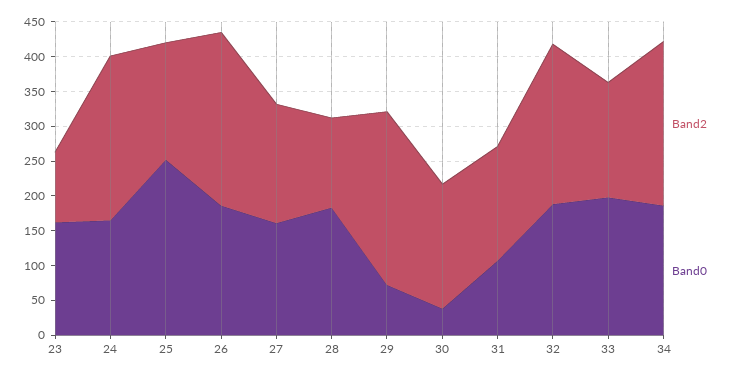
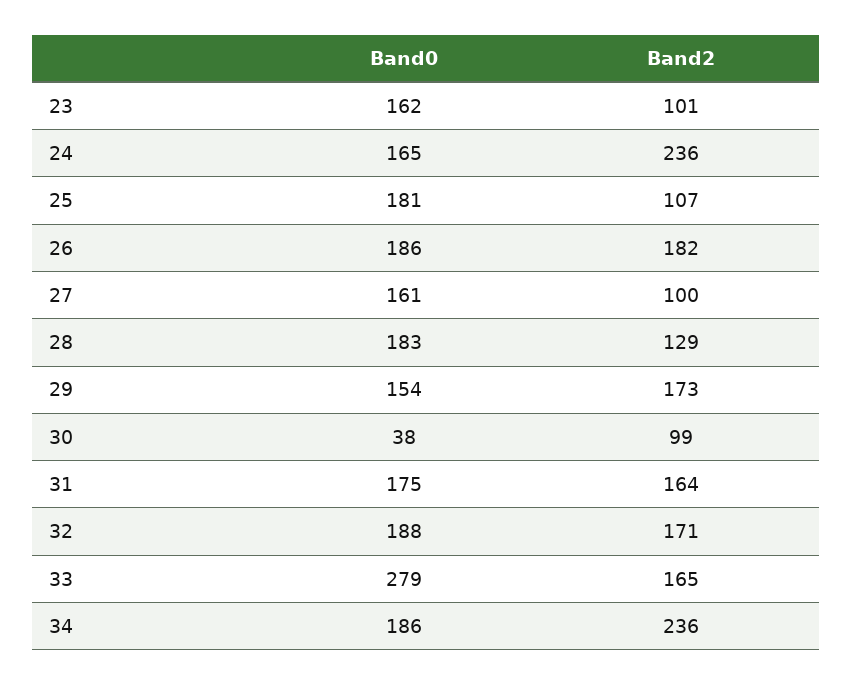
  {
    "Band2": {
      "23": 101,
      "24": 236,
-     "25": 175,
+     "25": 107,
-     "26": 250,
+     "26": 182,
-     "27": 175,
+     "27": 100,
      "28": 129,
-     "29": 250,
+     "29": 173,
-     "30": 175,
+     "30": 99,
      "31": 164,
-     "32": 225,
+     "32": 171,
      "33": 165,
      "34": 236
    },
    "Band0": {
      "23": 162,
      "24": 165,
-     "25": 250,
+     "25": 181,
      "26": 186,
      "27": 161,
      "28": 183,
-     "29": 75,
+     "29": 154,
      "30": 38,
-     "31": 100,
+     "31": 175,
      "32": 188,
-     "33": 200,
+     "33": 279,
      "34": 186
    }
  }

